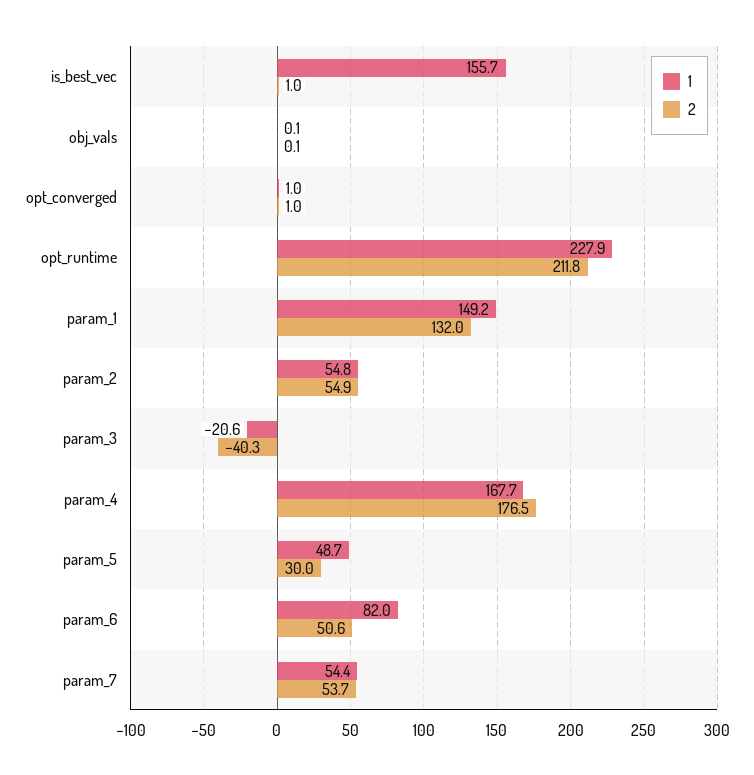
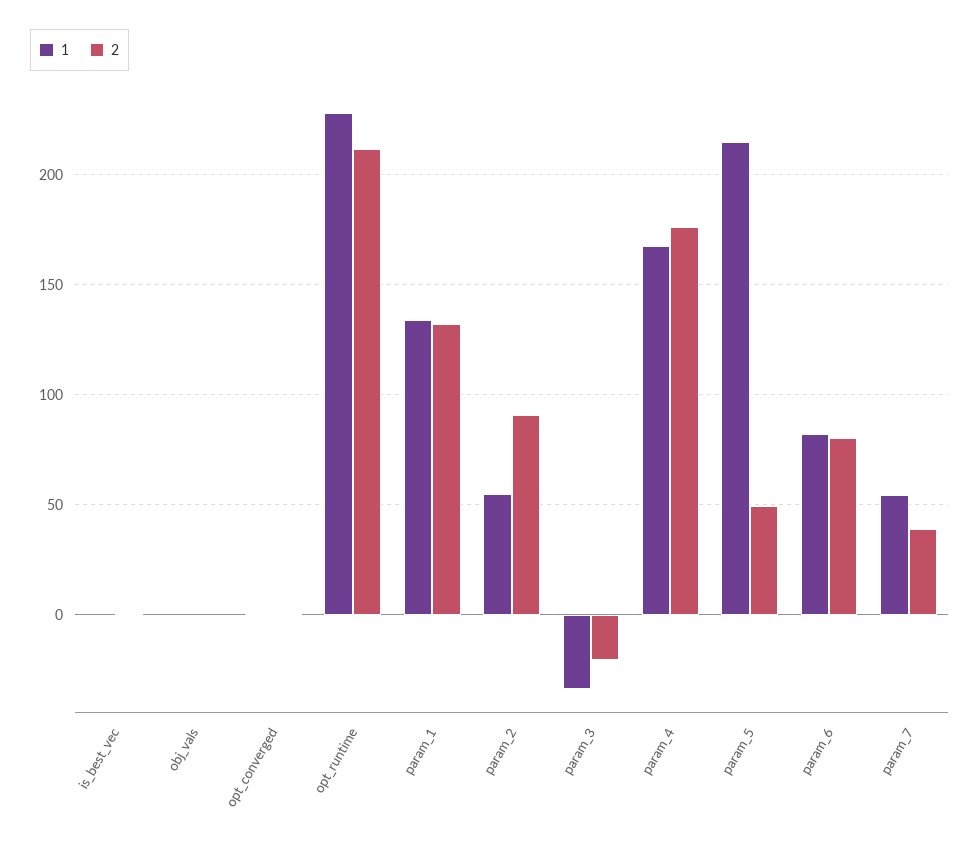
  {
    "1": {
-     "is_best_vec": 155.7,
+     "is_best_vec": 0,
      "obj_vals": 0.1,
      "opt_converged": 1,
      "opt_runtime": 227.9,
-     "param_1": 149.2,
+     "param_1": 135,
      "param_2": 54.8,
-     "param_3": -20.6,
+     "param_3": -35,
      "param_4": 167.7,
-     "param_5": 48.7,
+     "param_5": 215,
      "param_6": 82,
      "param_7": 54.4
    },
    "2": {
      "is_best_vec": 1,
      "obj_vals": 0.1,
      "opt_converged": 1,
      "opt_runtime": 211.8,
      "param_1": 132,
-     "param_2": 54.9,
+     "param_2": 90,
-     "param_3": -40.3,
+     "param_3": -20,
      "param_4": 176.5,
-     "param_5": 30,
+     "param_5": 50,
-     "param_6": 50.6,
+     "param_6": 80,
-     "param_7": 53.7
+     "param_7": 40
    }
  }

